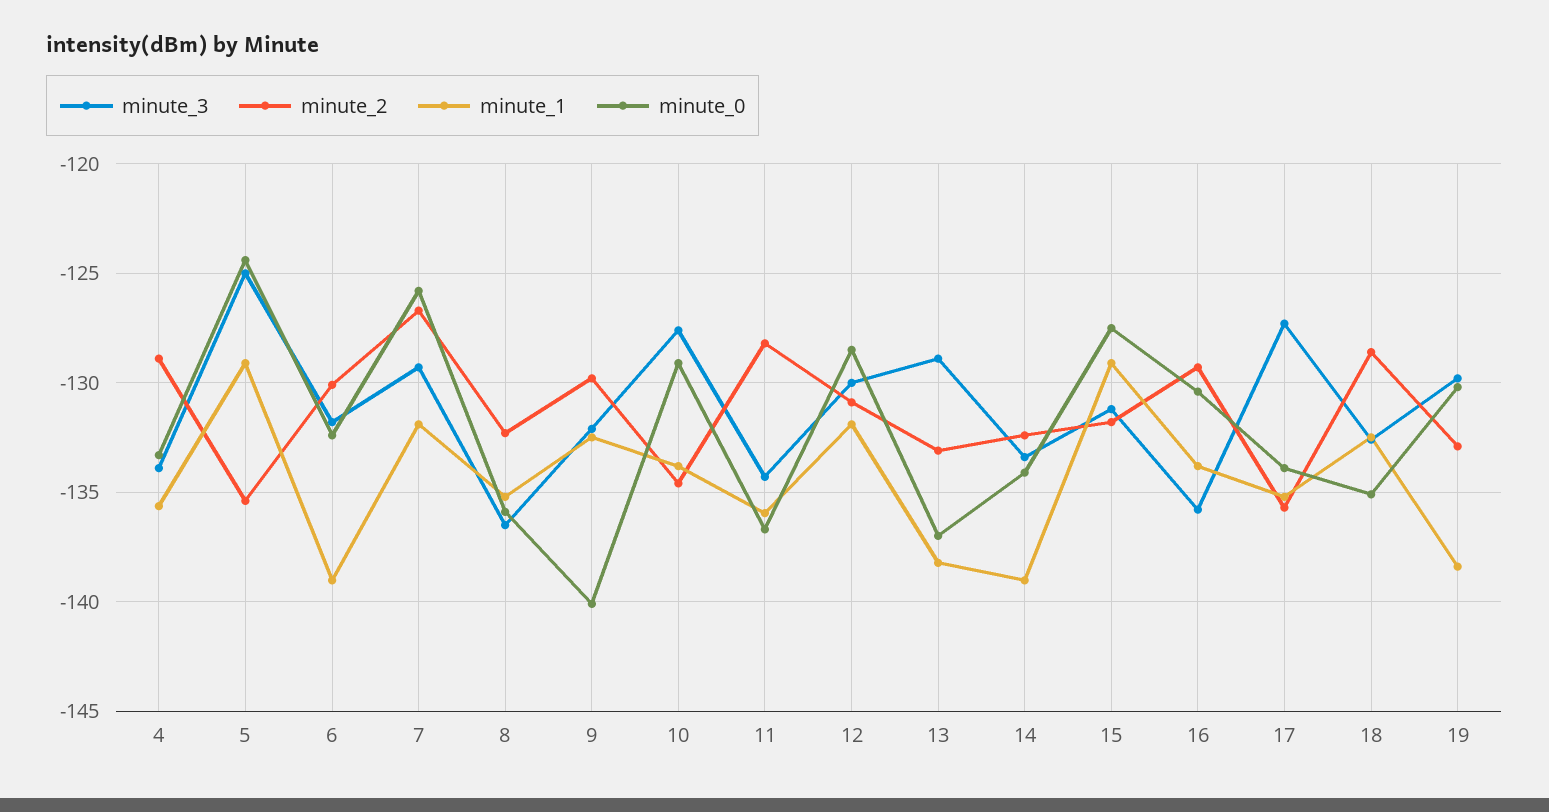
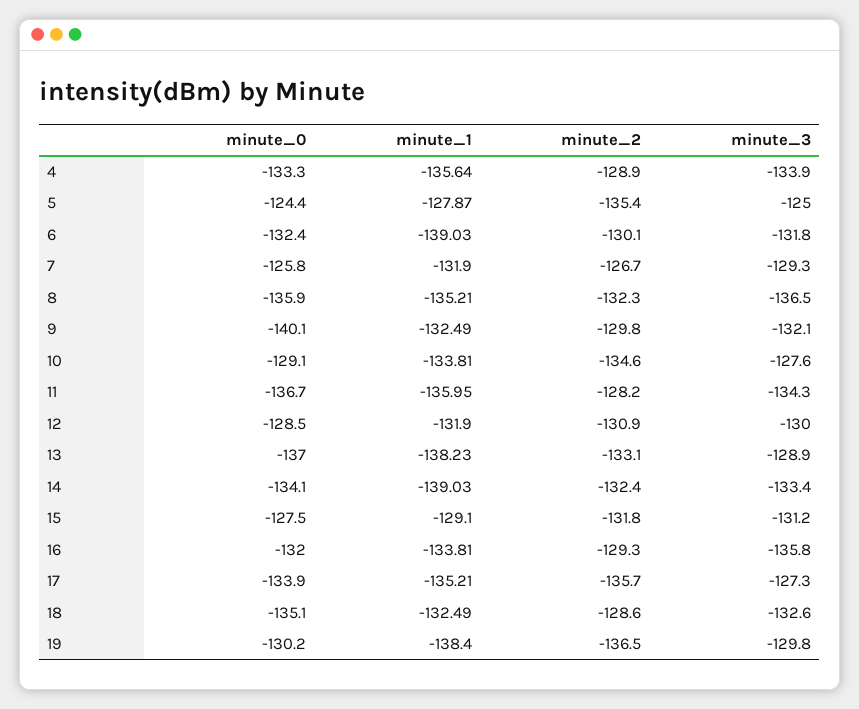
  {
    "minute_3": {
      "4": -133.9,
      "5": -125,
      "6": -131.8,
      "7": -129.3,
      "8": -136.5,
      "9": -132.1,
      "10": -127.6,
      "11": -134.3,
      "12": -130,
      "13": -128.9,
      "14": -133.4,
      "15": -131.2,
      "16": -135.8,
      "17": -127.3,
      "18": -132.6,
      "19": -129.8
    },
    "minute_2": {
      "4": -128.9,
      "5": -135.4,
      "6": -130.1,
      "7": -126.7,
      "8": -132.3,
      "9": -129.8,
      "10": -134.6,
      "11": -128.2,
      "12": -130.9,
      "13": -133.1,
      "14": -132.4,
      "15": -131.8,
      "16": -129.3,
      "17": -135.7,
      "18": -128.6,
-     "19": -133
+     "19": -136.5
    },
    "minute_1": {
      "4": -135.64,
-     "5": -129,
+     "5": -127.87,
      "6": -139.03,
      "7": -131.9,
      "8": -135.21,
      "9": -132.49,
      "10": -133.81,
      "11": -135.95,
      "12": -131.9,
      "13": -138.23,
      "14": -139.03,
      "15": -129.1,
      "16": -133.81,
      "17": -135.21,
      "18": -132.49,
      "19": -138.4
    },
    "minute_0": {
      "4": -133.3,
      "5": -124.4,
      "6": -132.4,
      "7": -125.8,
      "8": -135.9,
      "9": -140.1,
      "10": -129.1,
      "11": -136.7,
      "12": -128.5,
      "13": -137,
      "14": -134.1,
      "15": -127.5,
-     "16": -130.5,
+     "16": -132,
      "17": -133.9,
      "18": -135.1,
      "19": -130.2
    }
  }

